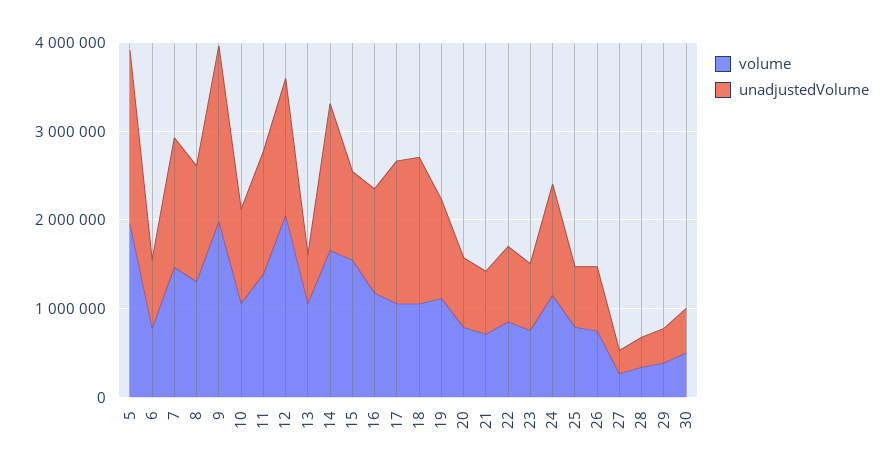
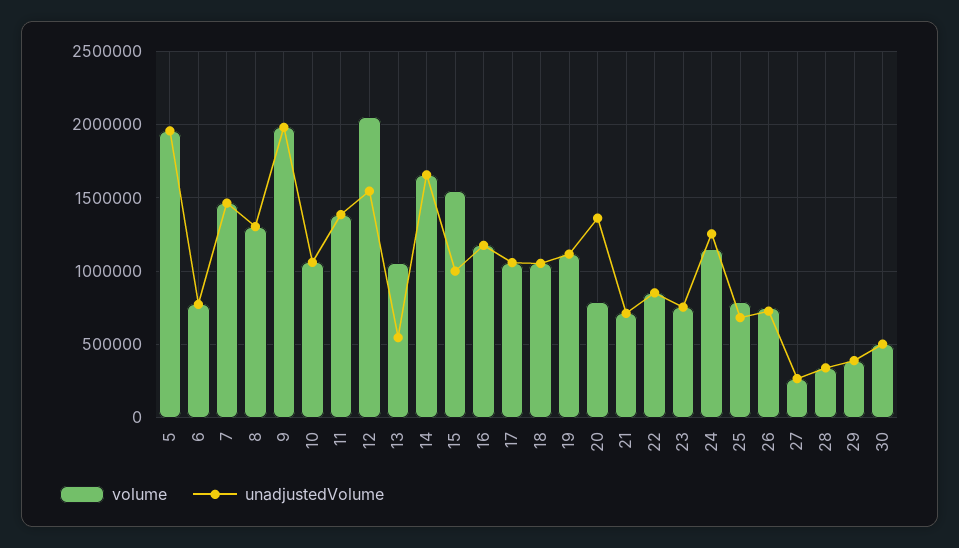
  {
    "volume": {
      "5": 1950000,
      "6": 750000,
      "7": 1450000,
      "8": 1300000,
      "9": 2000000,
      "10": 1050000,
      "11": 1400000,
      "12": 2050000,
      "13": 1050000,
      "14": 1650000,
      "15": 1550000,
      "16": 1150000,
      "17": 1050000,
      "18": 1050000,
      "19": 1100000,
      "20": 800000,
      "21": 700000,
      "22": 850000,
      "23": 750000,
      "24": 1150000,
      "25": 800000,
      "26": 750000,
      "27": 250000,
      "28": 350000,
      "29": 400000,
      "30": 500000
    },
    "unadjustedVolume": {
      "5": 1950000,
      "6": 750000,
      "7": 1450000,
      "8": 1300000,
      "9": 2000000,
      "10": 1050000,
      "11": 1400000,
      "12": 1550000,
      "13": 550000,
      "14": 1650000,
      "15": 1000000,
      "16": 1150000,
-     "17": 1600000,
+     "17": 1050000,
-     "18": 1600000,
+     "18": 1050000,
      "19": 1100000,
-     "20": 800000,
+     "20": 1350000,
      "21": 700000,
      "22": 850000,
      "23": 750000,
      "24": 1250000,
      "25": 700000,
      "26": 750000,
      "27": 250000,
      "28": 350000,
      "29": 400000,
      "30": 500000
    }
  }

